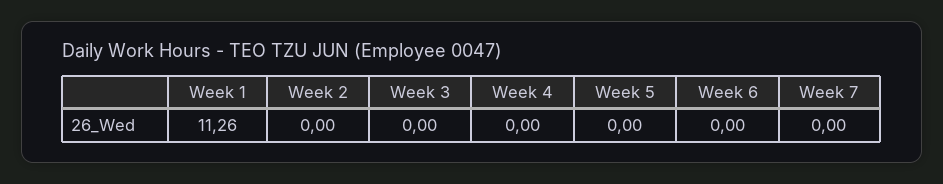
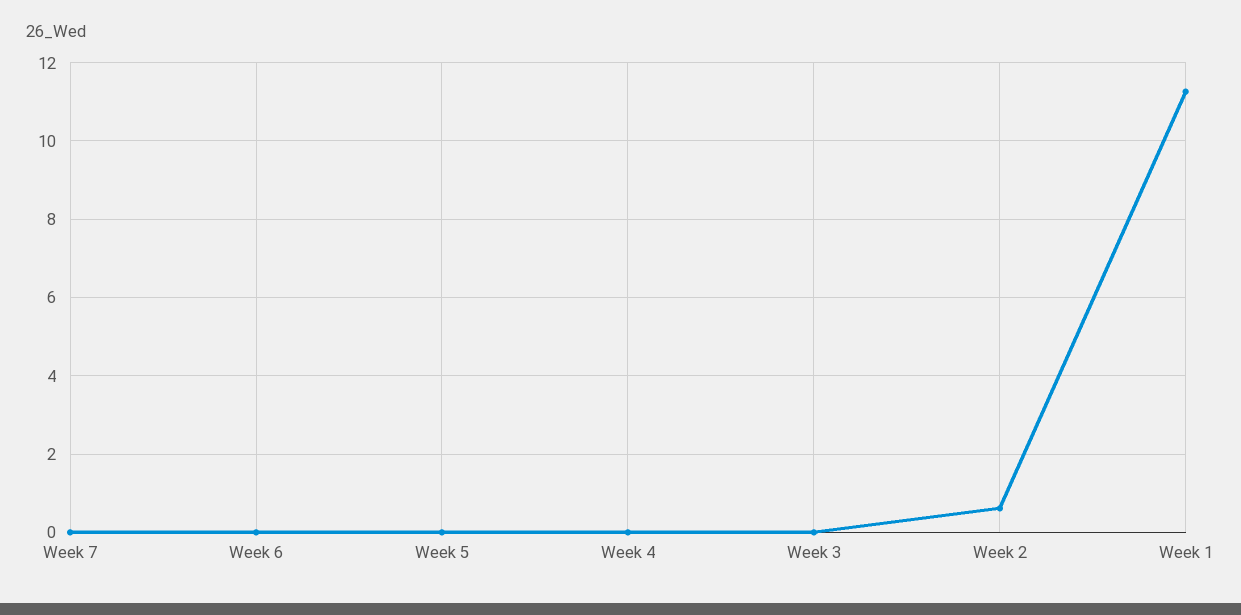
  {
    "Week 1": 11.26,
-   "Week 2": 0,
+   "Week 2": 0.6,
    "Week 3": 0,
    "Week 4": 0,
    "Week 5": 0,
    "Week 6": 0,
    "Week 7": 0
  }

